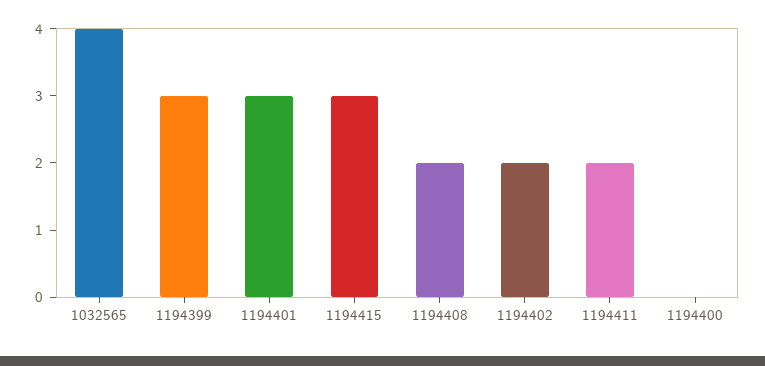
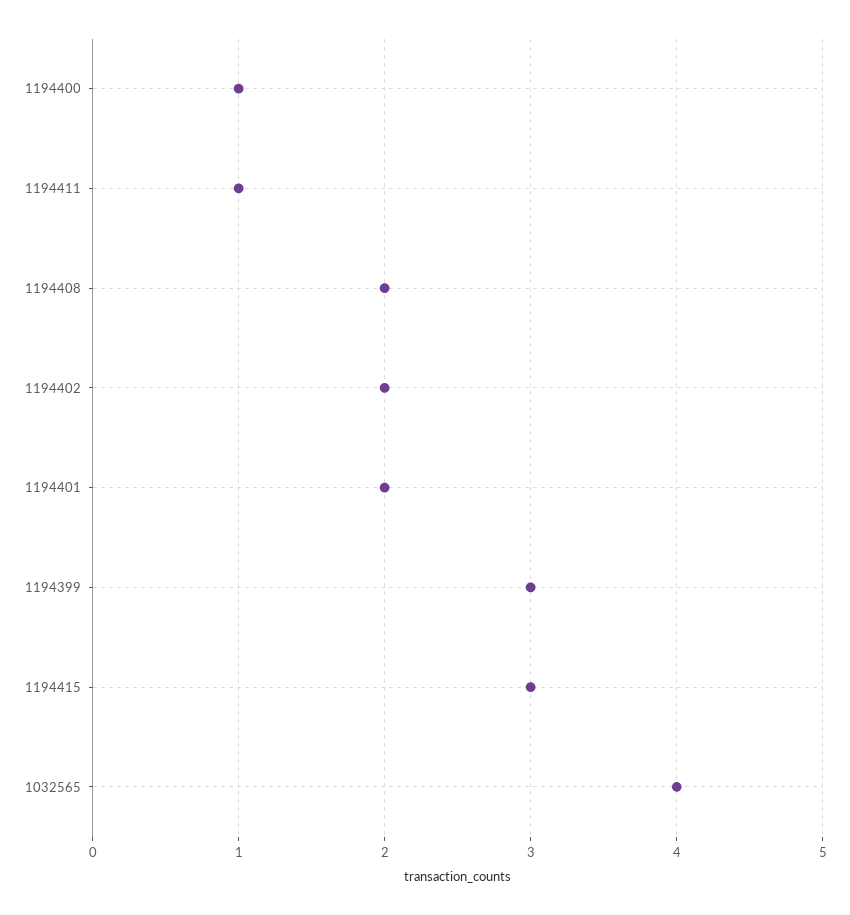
  {
    "1032565": 4,
    "1194399": 3,
-   "1194401": 3,
+   "1194401": 2,
    "1194415": 3,
    "1194408": 2,
    "1194402": 2,
-   "1194411": 2,
+   "1194411": 1,
-   "1194400": 0
+   "1194400": 1
  }

